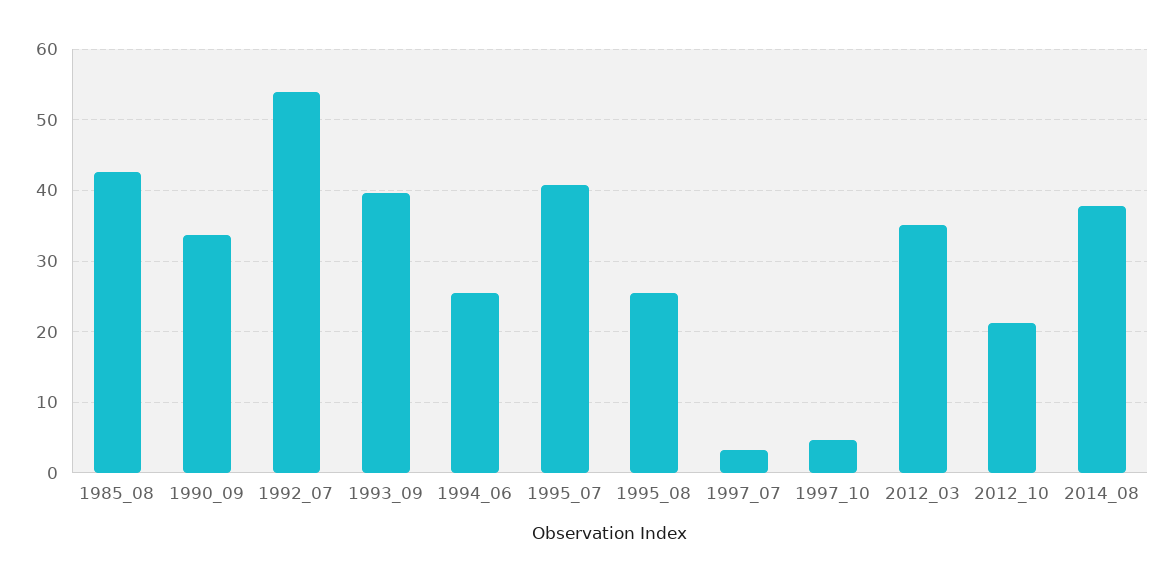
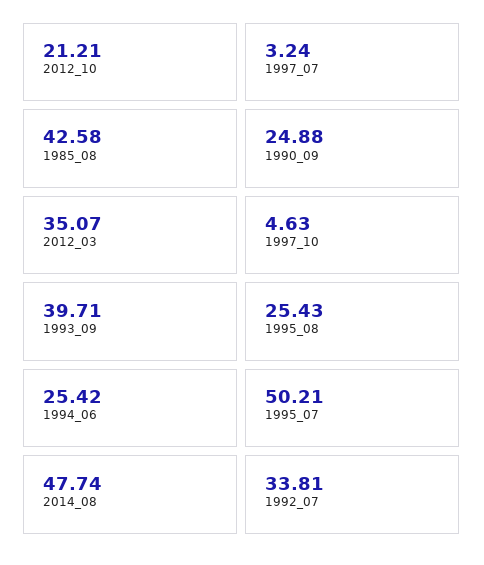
  {
    "1985_08": 42.58,
-   "1990_09": 34,
+   "1990_09": 24.88,
-   "1992_07": 54,
+   "1992_07": 33.81,
    "1993_09": 39.71,
    "1994_06": 25.42,
-   "1995_07": 41,
+   "1995_07": 50.21,
    "1995_08": 25.43,
    "1997_07": 3.24,
    "1997_10": 4.63,
    "2012_03": 35.07,
    "2012_10": 21.21,
-   "2014_08": 38
+   "2014_08": 47.74
  }

